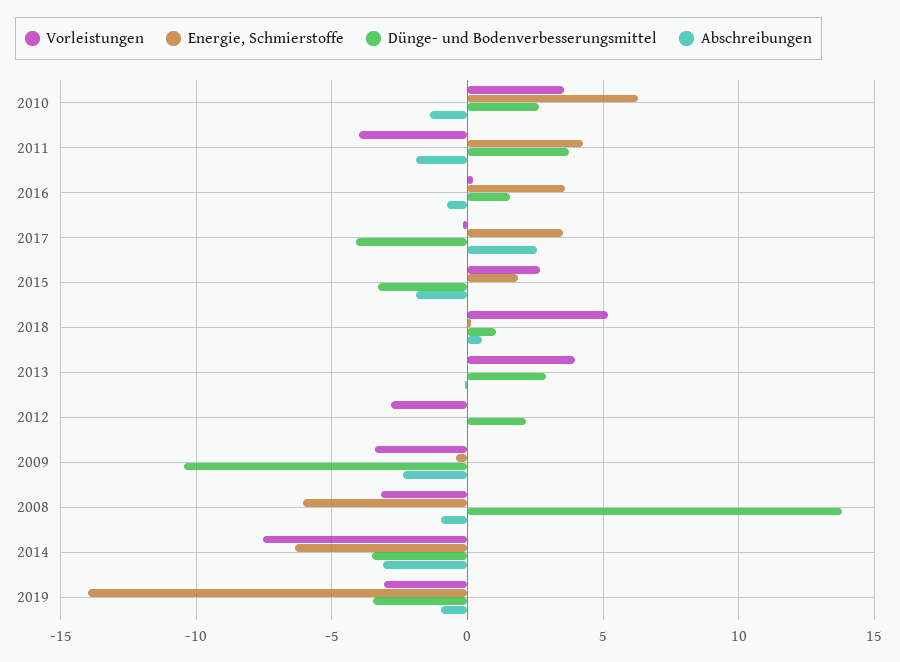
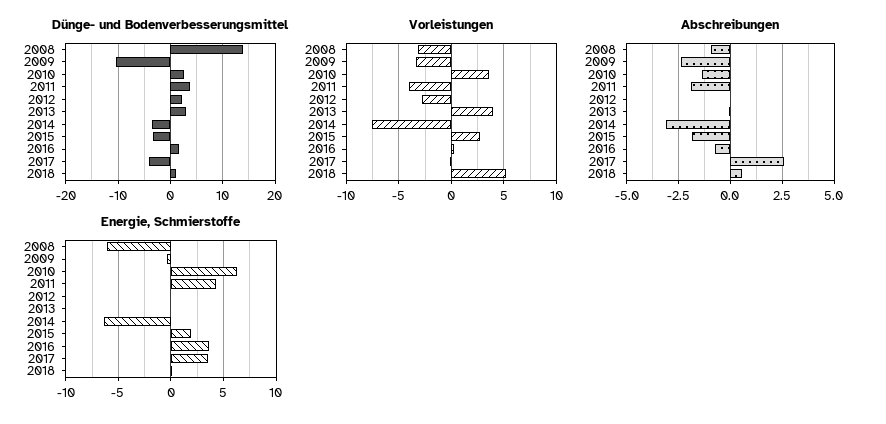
  {
    "Vorleistungen": {
      "2010": 3.5,
      "2011": -4,
      "2016": 0,
      "2017": 0,
      "2015": 2.5,
      "2018": 5,
      "2013": 4,
      "2012": -3,
      "2009": -3.5,
      "2008": -3,
-     "2014": -7.5,
+     "2014": -7.5
-     "2019": -3
    },
    "Energie, Schmierstoffe": {
      "2010": 6.5,
      "2011": 4.5,
      "2016": 3.5,
      "2017": 3.5,
      "2015": 2,
      "2018": 0,
      "2013": 0,
      "2012": 0,
      "2009": -0.5,
      "2008": -6,
-     "2014": -6.5,
+     "2014": -6.5
-     "2019": -14
    },
    "Dünge- und Bodenverbesserungsmittel": {
      "2010": 2.5,
      "2011": 4,
      "2016": 1.5,
      "2017": -4,
      "2015": -3.5,
      "2018": 1,
      "2013": 3,
      "2012": 2,
      "2009": -10.5,
      "2008": 14,
-     "2014": -3.5,
+     "2014": -3.5
-     "2019": -3.5
    },
    "Abschreibungen": {
      "2010": -1.5,
      "2011": -2,
      "2016": -0.5,
      "2017": 2.5,
      "2015": -2,
      "2018": 0.5,
      "2013": 0,
      "2012": 0,
      "2009": -2.5,
      "2008": -1,
-     "2014": -3,
+     "2014": -3
-     "2019": -1
    }
  }

